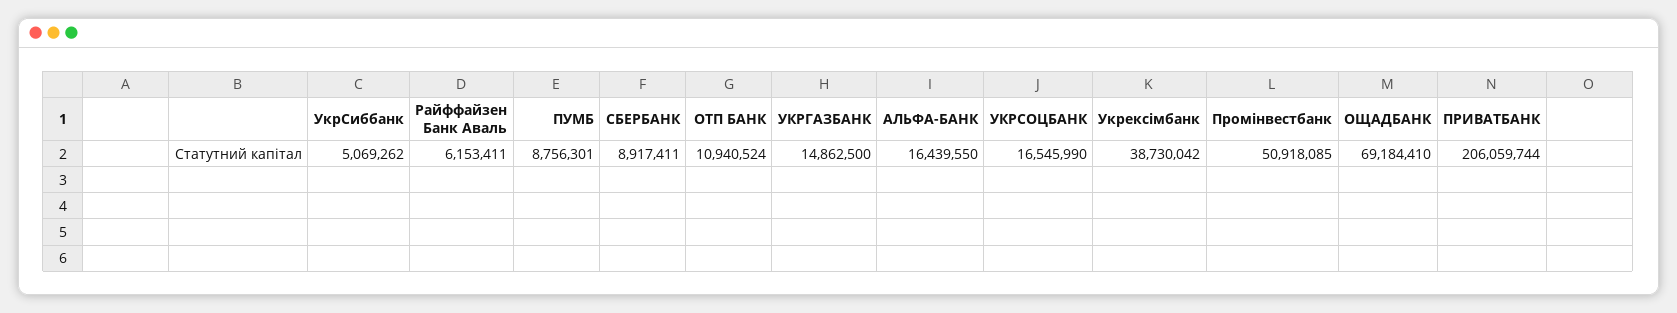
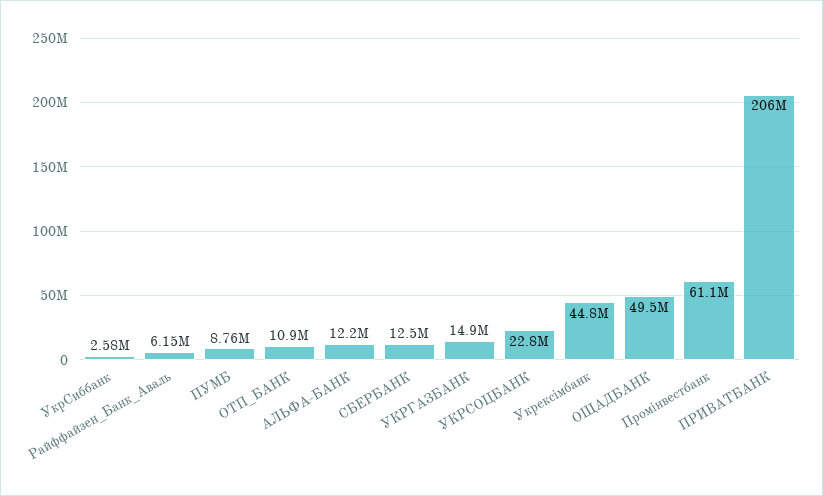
  {
-   "УкрСиббанк": 5069262,
+   "УкрСиббанк": 2580000,
    "Райффайзен Банк Аваль": 6153411,
    "ПУМБ": 8756301,
-   "СБЕРБАНК": 8917411,
+   "СБЕРБАНК": 12500000,
    "ОТП БАНК": 10940524,
    "УКРГАЗБАНК": 14862500,
-   "АЛЬФА-БАНК": 16439550,
+   "АЛЬФА-БАНК": 12200000,
-   "УКРСОЦБАНК": 16545990,
+   "УКРСОЦБАНК": 22800000,
-   "Укрексімбанк": 38730042,
+   "Укрексімбанк": 44800000,
-   "Промінвестбанк": 50918085,
+   "Промінвестбанк": 61100000,
-   "ОЩАДБАНК": 69184410,
+   "ОЩАДБАНК": 49500000,
    "ПРИВАТБАНК": 206059744
  }

